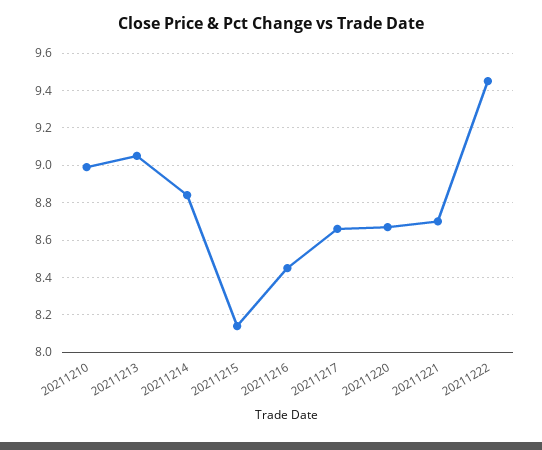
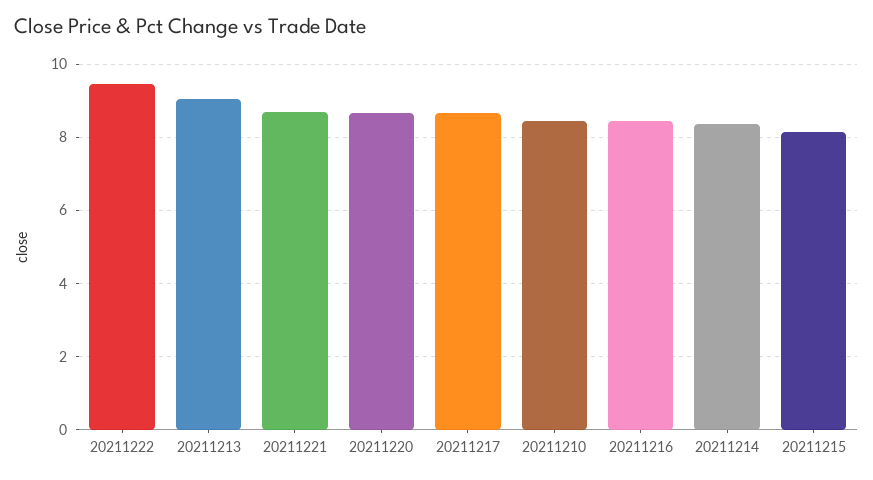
  {
-   "20211210": 9,
+   "20211210": 8.4,
    "20211213": 9.05,
-   "20211214": 8.85,
+   "20211214": 8.4,
    "20211215": 8.15,
    "20211216": 8.45,
    "20211217": 8.65,
    "20211220": 8.65,
    "20211221": 8.7,
    "20211222": 9.45
  }

